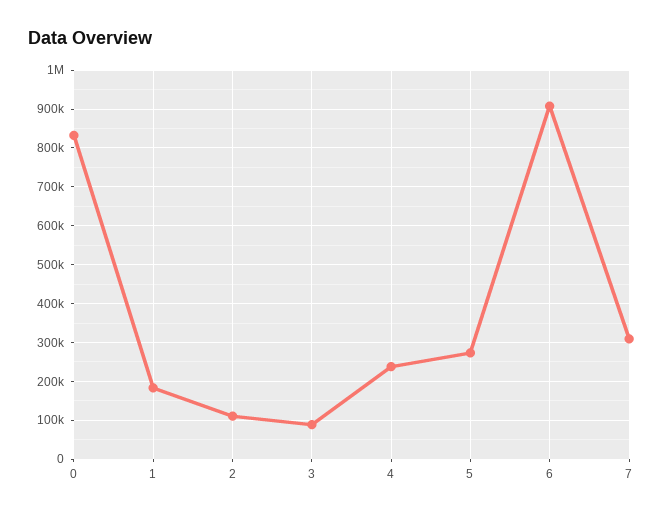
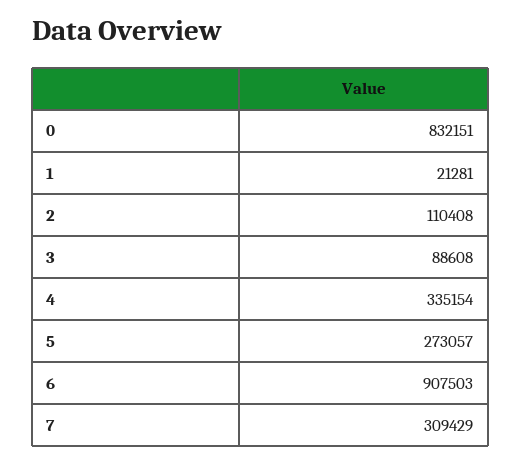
  {
    "0": 832151,
-   "1": 180000,
+   "1": 21281,
    "2": 110408,
    "3": 88608,
-   "4": 240000,
+   "4": 335154,
    "5": 273057,
    "6": 907503,
    "7": 309429
  }

